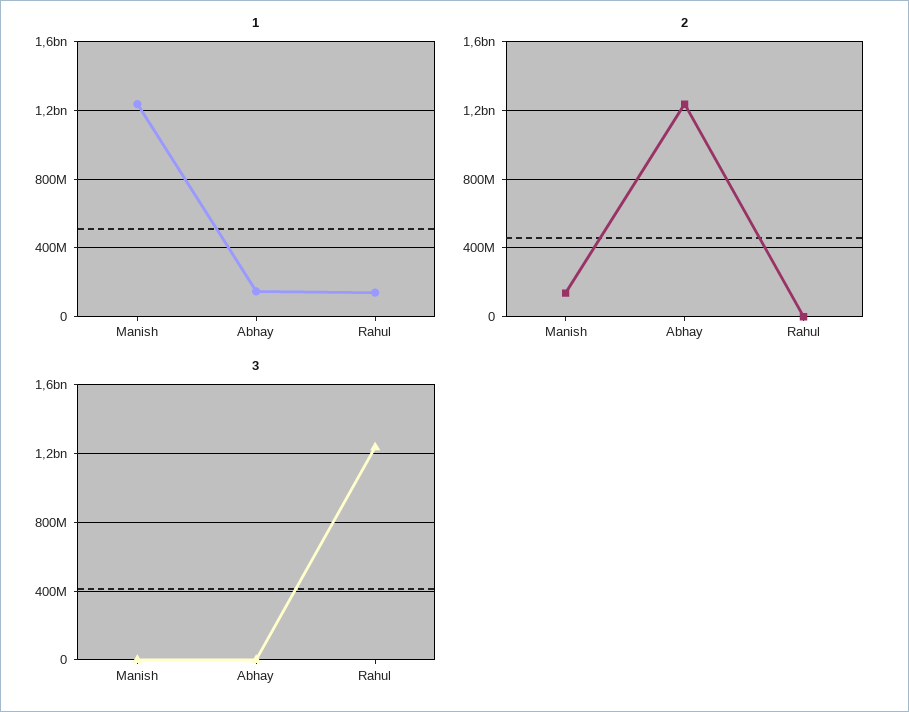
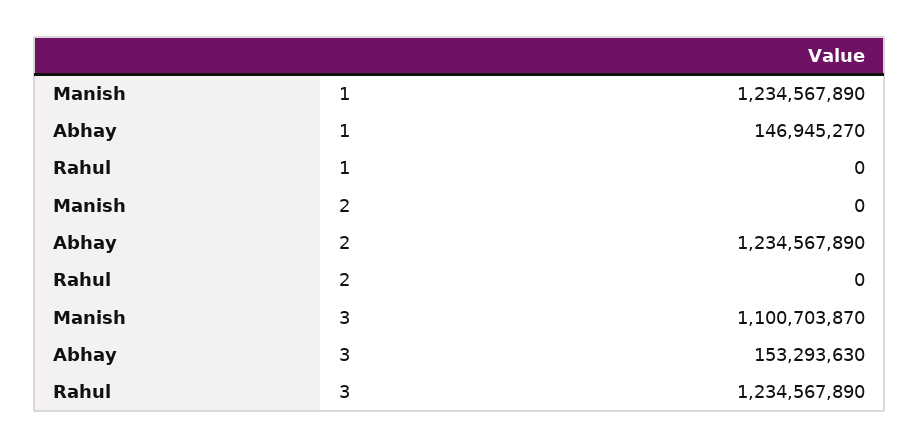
  {
    "1": {
      "Manish": 1234567890,
      "Abhay": 146945270,
-     "Rahul": 150000000
+     "Rahul": 0
    },
    "2": {
-     "Manish": 150000000,
+     "Manish": 0,
      "Abhay": 1234567890,
      "Rahul": 0
    },
    "3": {
-     "Manish": 0,
+     "Manish": 1100703870,
-     "Abhay": 0,
+     "Abhay": 153293630,
      "Rahul": 1234567890
    }
  }

